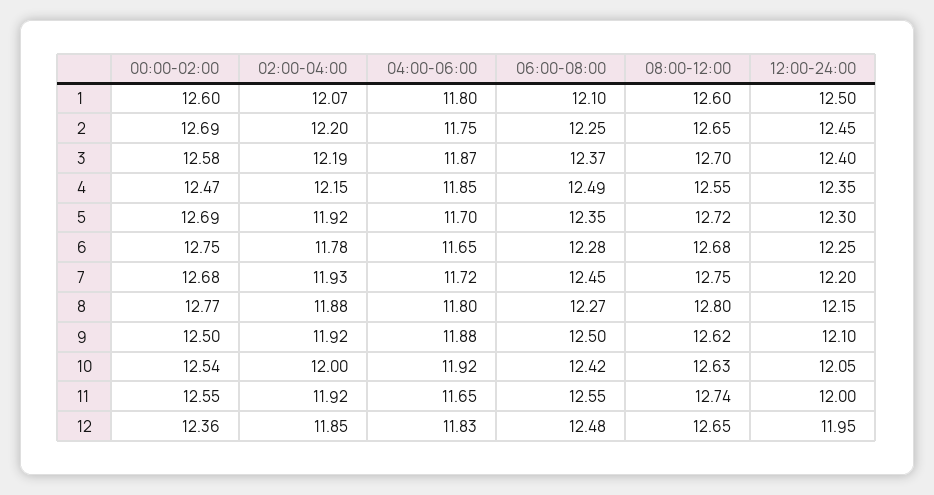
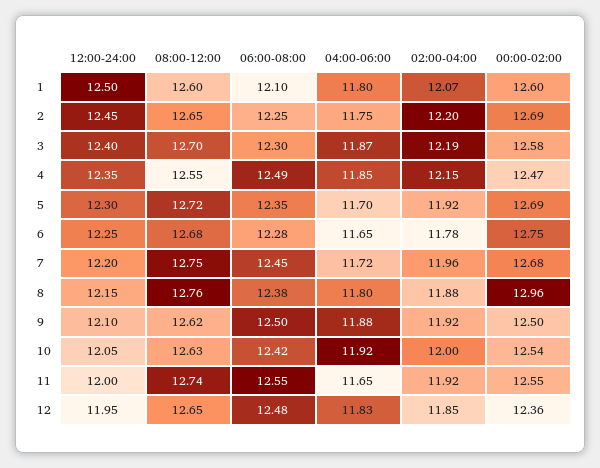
  {
    "00:00-02:00": {
      "1": 12.6,
      "2": 12.69,
      "3": 12.58,
      "4": 12.47,
      "5": 12.69,
      "6": 12.75,
      "7": 12.68,
-     "8": 12.77,
+     "8": 12.96,
      "9": 12.5,
      "10": 12.54,
      "11": 12.55,
      "12": 12.36
    },
    "02:00-04:00": {
      "1": 12.07,
      "2": 12.2,
      "3": 12.19,
      "4": 12.15,
      "5": 11.92,
      "6": 11.78,
-     "7": 11.93,
+     "7": 11.96,
      "8": 11.88,
      "9": 11.92,
      "10": 12,
      "11": 11.92,
      "12": 11.85
    },
    "04:00-06:00": {
      "1": 11.8,
      "2": 11.75,
      "3": 11.87,
      "4": 11.85,
      "5": 11.7,
      "6": 11.65,
      "7": 11.72,
      "8": 11.8,
      "9": 11.88,
      "10": 11.92,
      "11": 11.65,
      "12": 11.83
    },
    "06:00-08:00": {
      "1": 12.1,
      "2": 12.25,
-     "3": 12.37,
+     "3": 12.3,
      "4": 12.49,
      "5": 12.35,
      "6": 12.28,
      "7": 12.45,
-     "8": 12.27,
+     "8": 12.38,
      "9": 12.5,
      "10": 12.42,
      "11": 12.55,
      "12": 12.48
    },
    "08:00-12:00": {
      "1": 12.6,
      "2": 12.65,
      "3": 12.7,
      "4": 12.55,
      "5": 12.72,
      "6": 12.68,
      "7": 12.75,
-     "8": 12.8,
+     "8": 12.76,
      "9": 12.62,
      "10": 12.63,
      "11": 12.74,
      "12": 12.65
    },
    "12:00-24:00": {
      "1": 12.5,
      "2": 12.45,
      "3": 12.4,
      "4": 12.35,
      "5": 12.3,
      "6": 12.25,
      "7": 12.2,
      "8": 12.15,
      "9": 12.1,
      "10": 12.05,
      "11": 12,
      "12": 11.95
    }
  }

